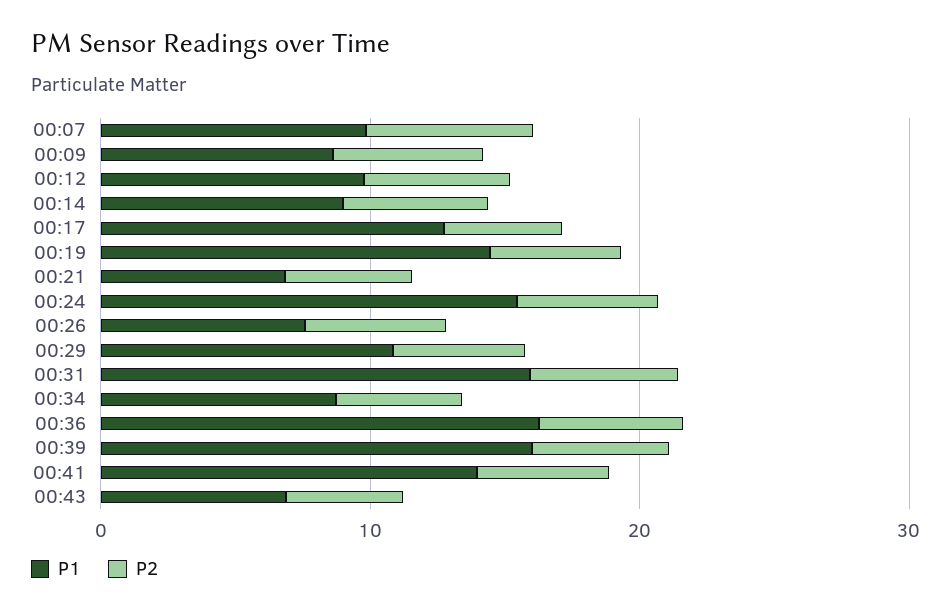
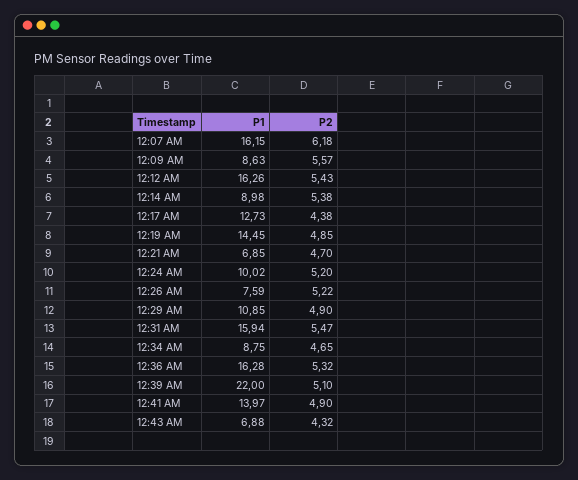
  {
    "P1": {
-     "00:07": 10,
+     "00:07": 16.15,
      "00:09": 8.63,
-     "00:12": 10,
+     "00:12": 16.26,
      "00:14": 8.98,
      "00:17": 12.73,
      "00:19": 14.45,
      "00:21": 6.85,
-     "00:24": 16,
+     "00:24": 10.02,
      "00:26": 7.59,
      "00:29": 10.85,
      "00:31": 15.94,
      "00:34": 8.75,
      "00:36": 16.28,
-     "00:39": 16,
+     "00:39": 22,
      "00:41": 13.97,
      "00:43": 6.88
    },
    "P2": {
      "00:07": 6.18,
      "00:09": 5.57,
      "00:12": 5.43,
      "00:14": 5.38,
      "00:17": 4.38,
      "00:19": 4.85,
      "00:21": 4.7,
      "00:24": 5.2,
      "00:26": 5.22,
      "00:29": 4.9,
      "00:31": 5.47,
      "00:34": 4.65,
      "00:36": 5.32,
      "00:39": 5.1,
      "00:41": 4.9,
      "00:43": 4.32
    }
  }

